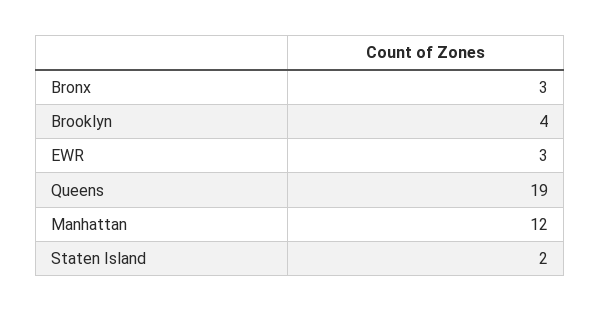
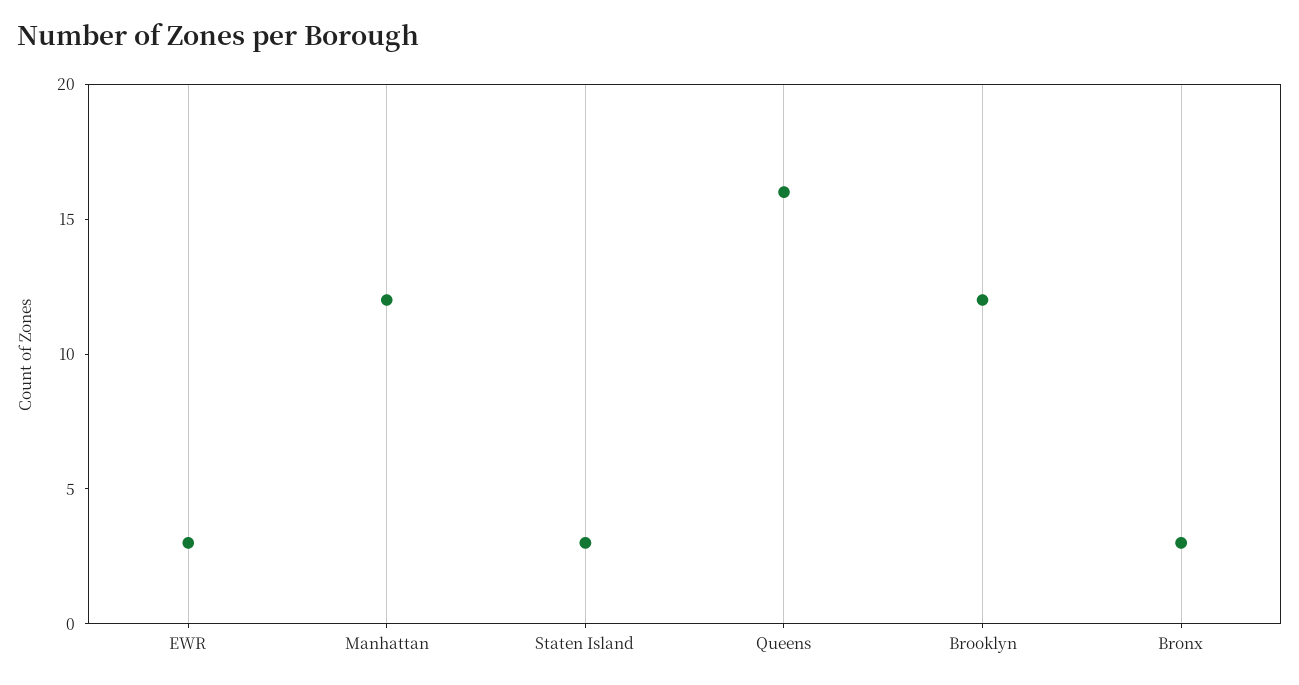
  {
    "Bronx": 3,
-   "Brooklyn": 4,
+   "Brooklyn": 12,
    "EWR": 3,
-   "Queens": 19,
+   "Queens": 16,
    "Manhattan": 12,
-   "Staten Island": 2
+   "Staten Island": 3
  }

